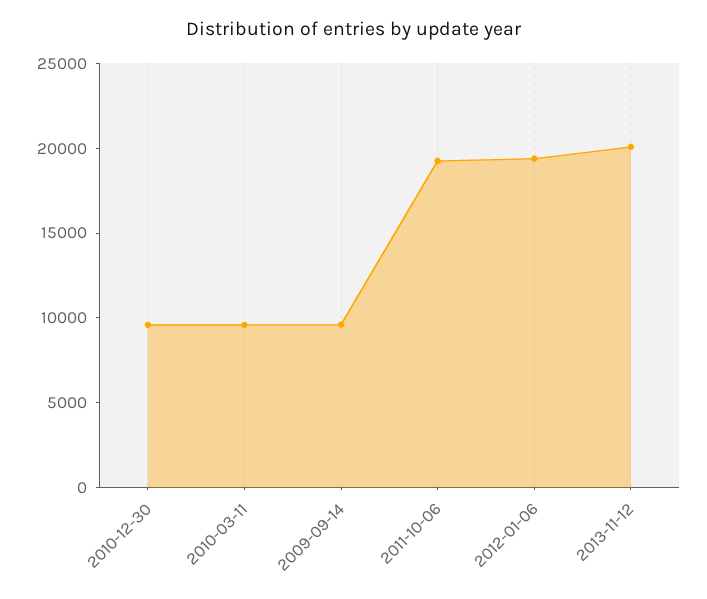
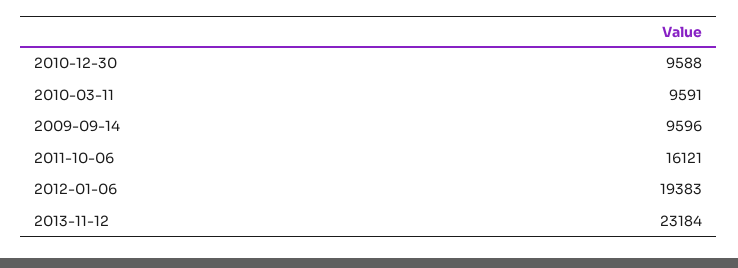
  {
    "2010-12-30": 9588,
    "2010-03-11": 9591,
    "2009-09-14": 9596,
-   "2011-10-06": 19000,
+   "2011-10-06": 16121,
    "2012-01-06": 19383,
-   "2013-11-12": 20000
+   "2013-11-12": 23184
  }

